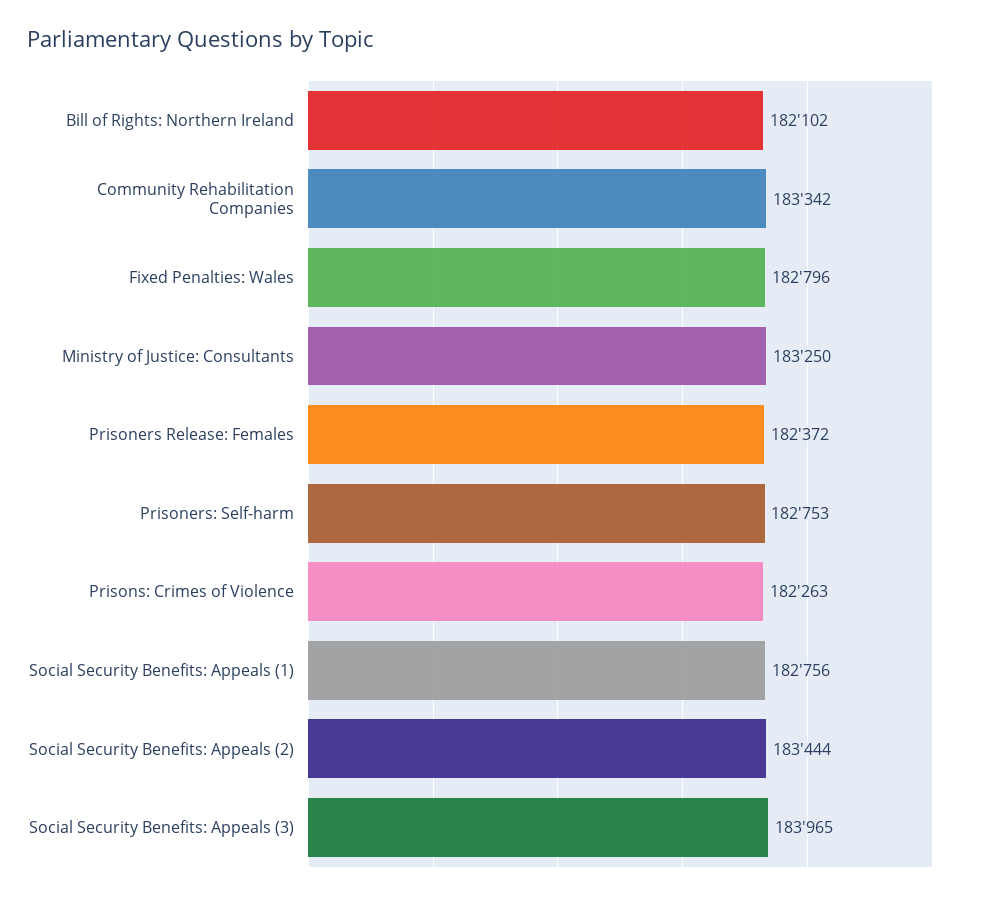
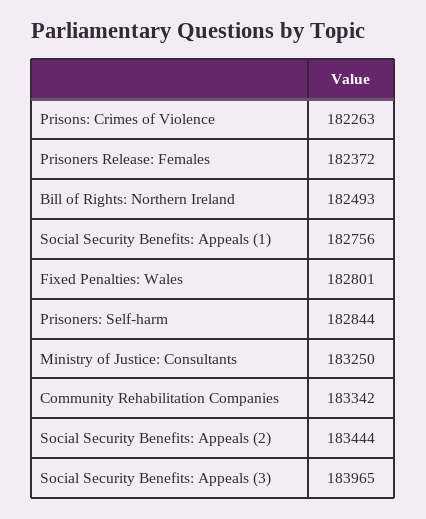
  {
-   "Bill of Rights: Northern Ireland": 182102,
+   "Bill of Rights: Northern Ireland": 182493,
    "Community Rehabilitation Companies": 183342,
-   "Fixed Penalties: Wales": 182796,
+   "Fixed Penalties: Wales": 182801,
    "Ministry of Justice: Consultants": 183250,
    "Prisoners Release: Females": 182372,
-   "Prisoners: Self-harm": 182753,
+   "Prisoners: Self-harm": 182844,
    "Prisons: Crimes of Violence": 182263,
    "Social Security Benefits: Appeals (1)": 182756,
    "Social Security Benefits: Appeals (2)": 183444,
    "Social Security Benefits: Appeals (3)": 183965
  }

